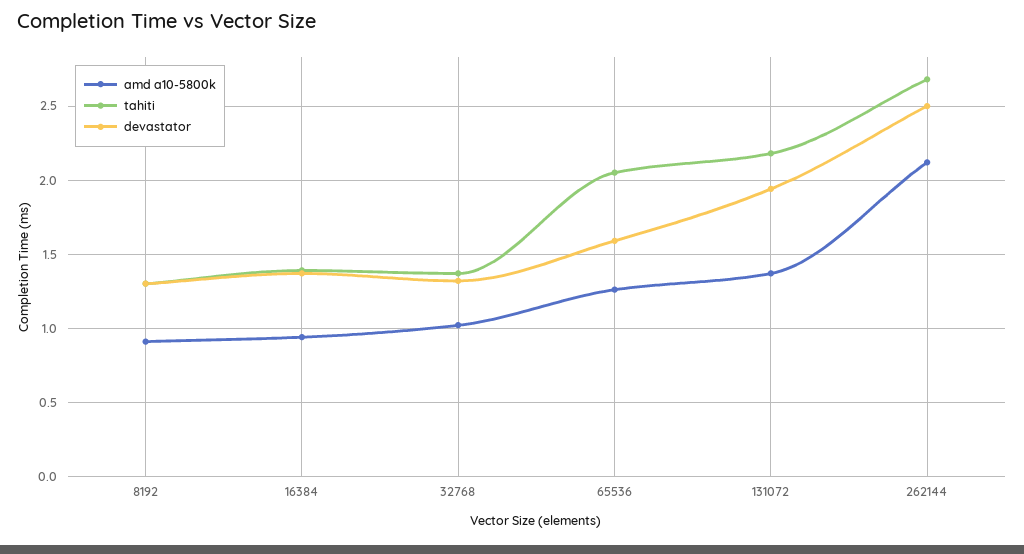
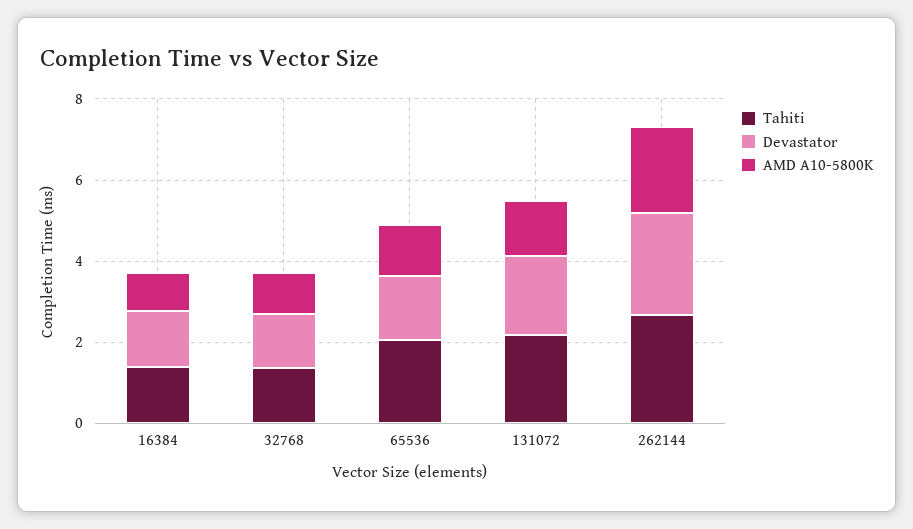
  {
    "amd a10-5800k": {
-     "8192": 0.9,
      "16384": 0.95,
      "32768": 1,
      "65536": 1.25,
      "131072": 1.35,
      "262144": 2.1
    },
    "tahiti": {
-     "8192": 1.3,
      "16384": 1.4,
      "32768": 1.35,
      "65536": 2.05,
      "131072": 2.2,
      "262144": 2.7
    },
    "devastator": {
-     "8192": 1.3,
      "16384": 1.35,
      "32768": 1.3,
      "65536": 1.6,
      "131072": 1.95,
      "262144": 2.5
    }
  }

